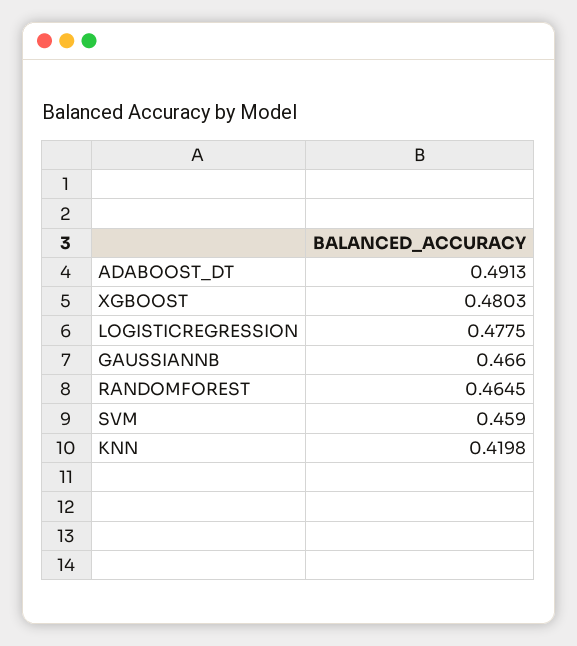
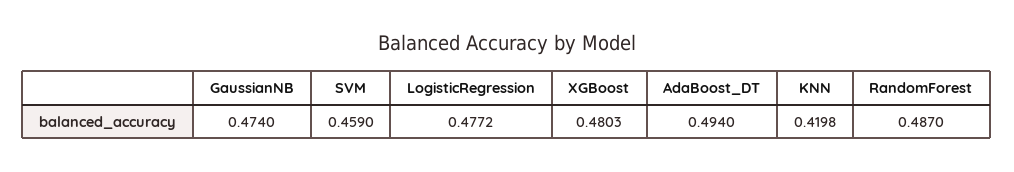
  {
-   "ADABOOST_DT": 0.4913,
+   "ADABOOST_DT": 0.494,
    "XGBOOST": 0.4803,
-   "LOGISTICREGRESSION": 0.4775,
+   "LOGISTICREGRESSION": 0.4772,
-   "GAUSSIANNB": 0.466,
+   "GAUSSIANNB": 0.474,
-   "RANDOMFOREST": 0.4645,
+   "RANDOMFOREST": 0.487,
    "SVM": 0.459,
    "KNN": 0.4198
  }

